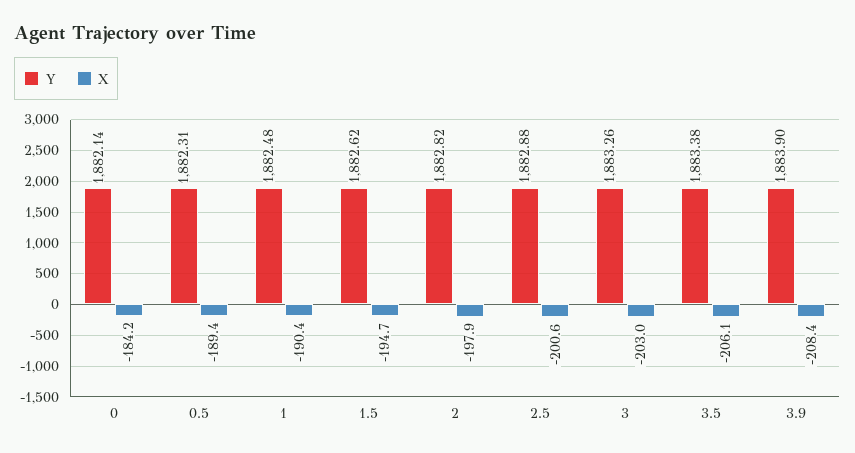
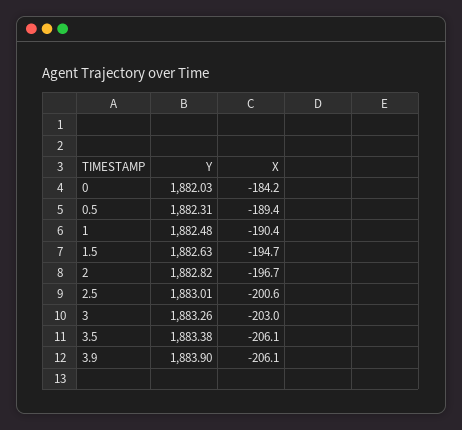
  {
    "Y": {
-     "0": 1882.14,
+     "0": 1882.03,
      "0.5": 1882.31,
      "1": 1882.48,
-     "1.5": 1882.62,
+     "1.5": 1882.63,
      "2": 1882.82,
-     "2.5": 1882.88,
+     "2.5": 1883.01,
      "3": 1883.26,
      "3.5": 1883.38,
      "3.9": 1883.9
    },
    "X": {
      "0": -184.2,
      "0.5": -189.4,
      "1": -190.4,
      "1.5": -194.7,
-     "2": -197.9,
+     "2": -196.7,
      "2.5": -200.6,
      "3": -203,
      "3.5": -206.1,
-     "3.9": -208.4
+     "3.9": -206.1
    }
  }

